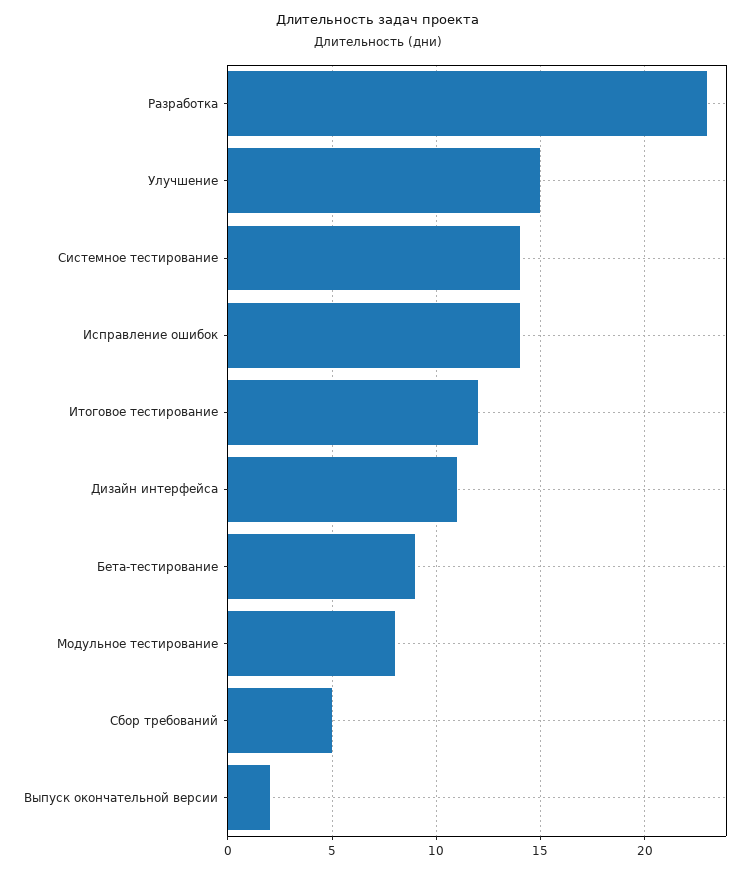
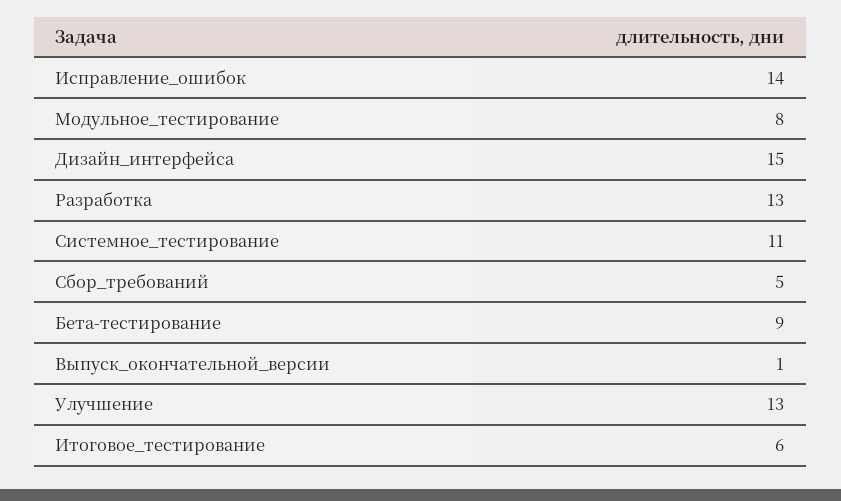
  {
-   "Разработка": 23,
+   "Разработка": 13,
-   "Улучшение": 15,
+   "Улучшение": 13,
-   "Системное тестирование": 14,
+   "Системное тестирование": 11,
    "Исправление ошибок": 14,
-   "Итоговое тестирование": 12,
+   "Итоговое тестирование": 6,
-   "Дизайн интерфейса": 11,
+   "Дизайн интерфейса": 15,
    "Бета-тестирование": 9,
    "Модульное тестирование": 8,
    "Сбор требований": 5,
-   "Выпуск окончательной версии": 2
+   "Выпуск окончательной версии": 1
  }

